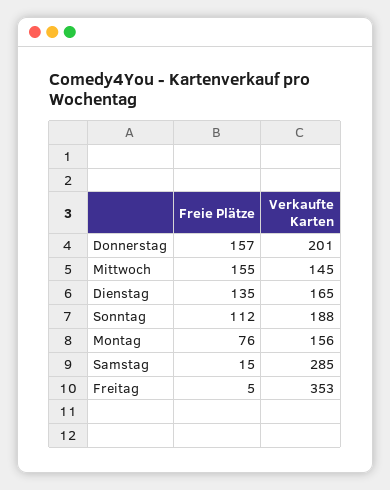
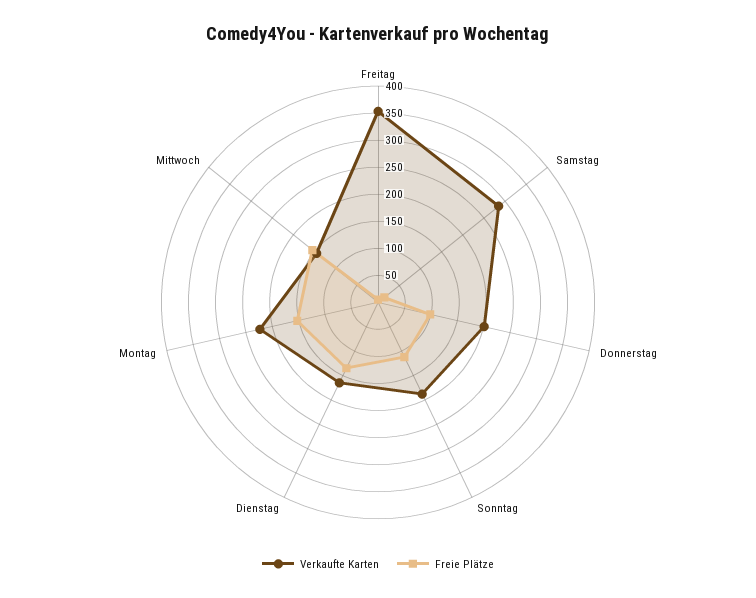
  {
    "Freie Plätze": {
-     "Donnerstag": 157,
+     "Donnerstag": 100,
      "Mittwoch": 155,
      "Dienstag": 135,
      "Sonntag": 112,
-     "Montag": 76,
+     "Montag": 150,
      "Samstag": 15,
      "Freitag": 5
    },
    "Verkaufte Karten": {
      "Donnerstag": 201,
      "Mittwoch": 145,
      "Dienstag": 165,
      "Sonntag": 188,
-     "Montag": 156,
+     "Montag": 225,
      "Samstag": 285,
      "Freitag": 353
    }
  }

